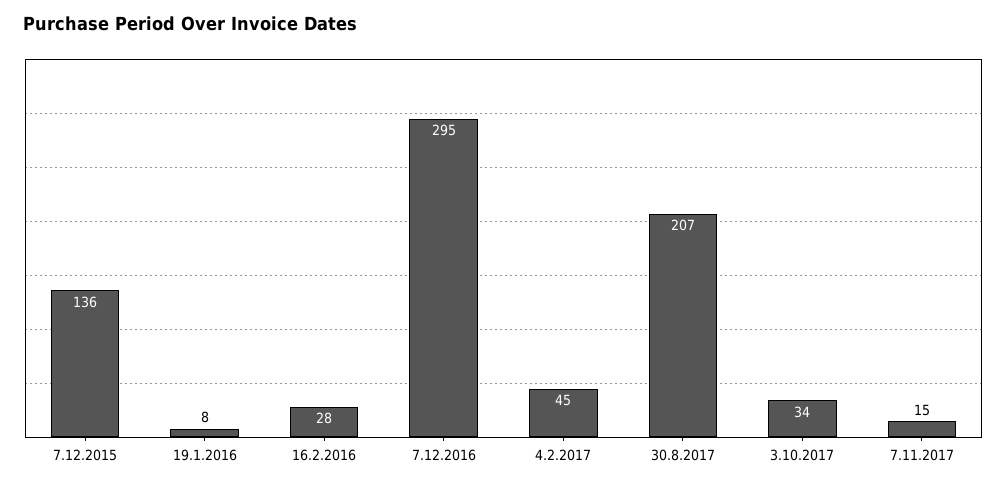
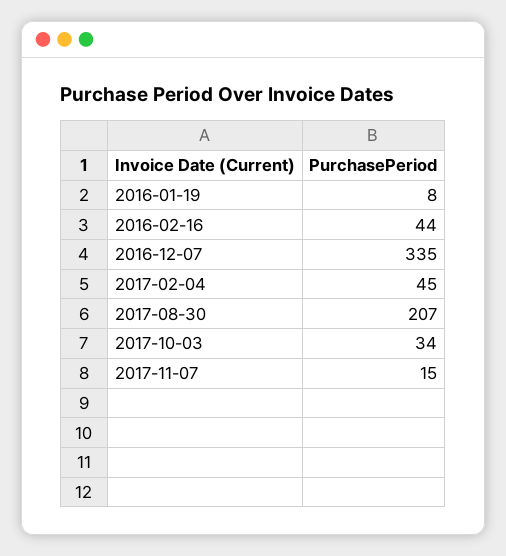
  {
-   "7.12.2015": 136,
    "19.1.2016": 8,
-   "16.2.2016": 28,
+   "16.2.2016": 44,
-   "7.12.2016": 295,
+   "7.12.2016": 335,
    "4.2.2017": 45,
    "30.8.2017": 207,
    "3.10.2017": 34,
    "7.11.2017": 15
  }

